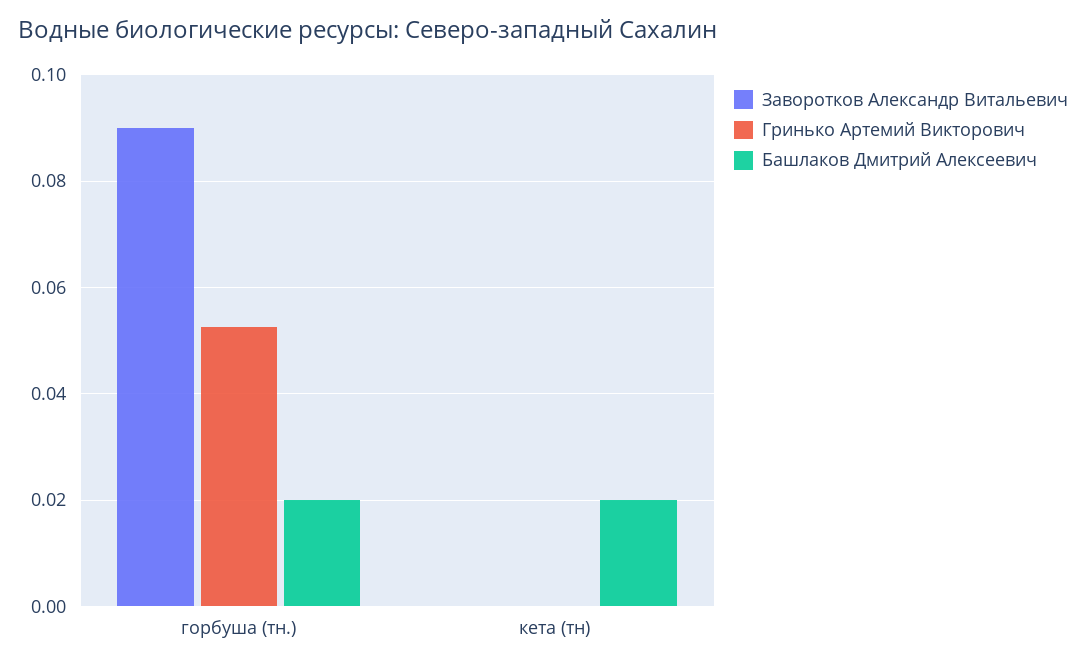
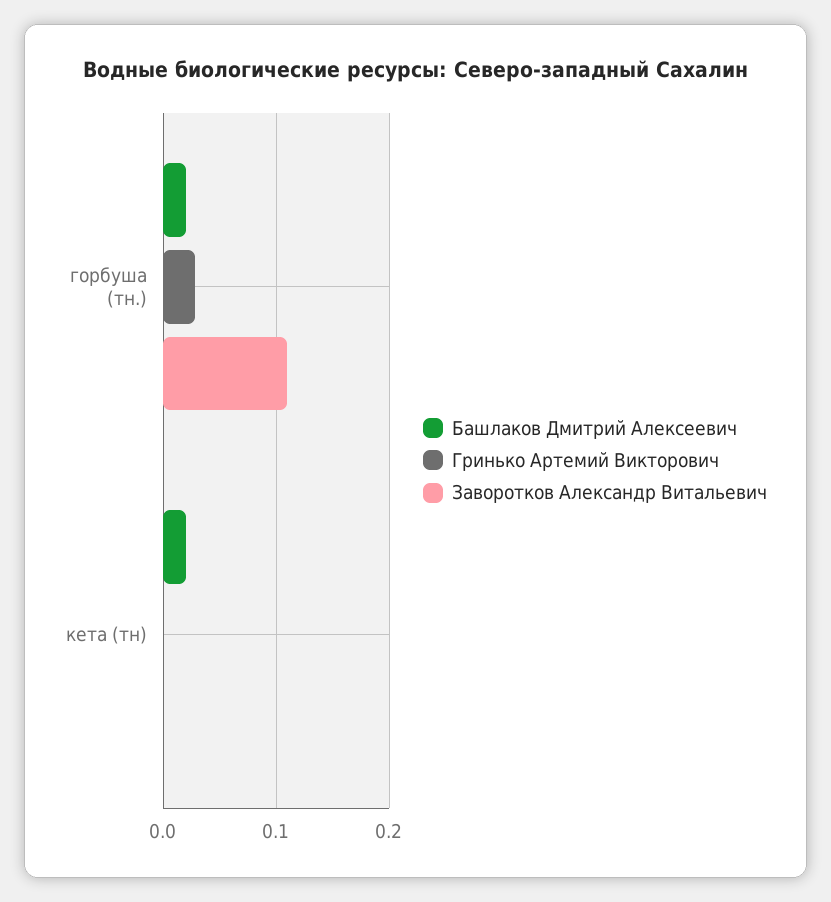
  {
    "Заворотков Александр Витальевич": {
-     "горбуша (тн.)": 0.09,
+     "горбуша (тн.)": 0.11,
      "кета (тн)": 0
    },
    "Гринько Артемий Викторович": {
-     "горбуша (тн.)": 0.052,
+     "горбуша (тн.)": 0.03,
      "кета (тн)": 0
    },
    "Башлаков Дмитрий Алексеевич": {
      "горбуша (тн.)": 0.02,
      "кета (тн)": 0.02
    }
  }

